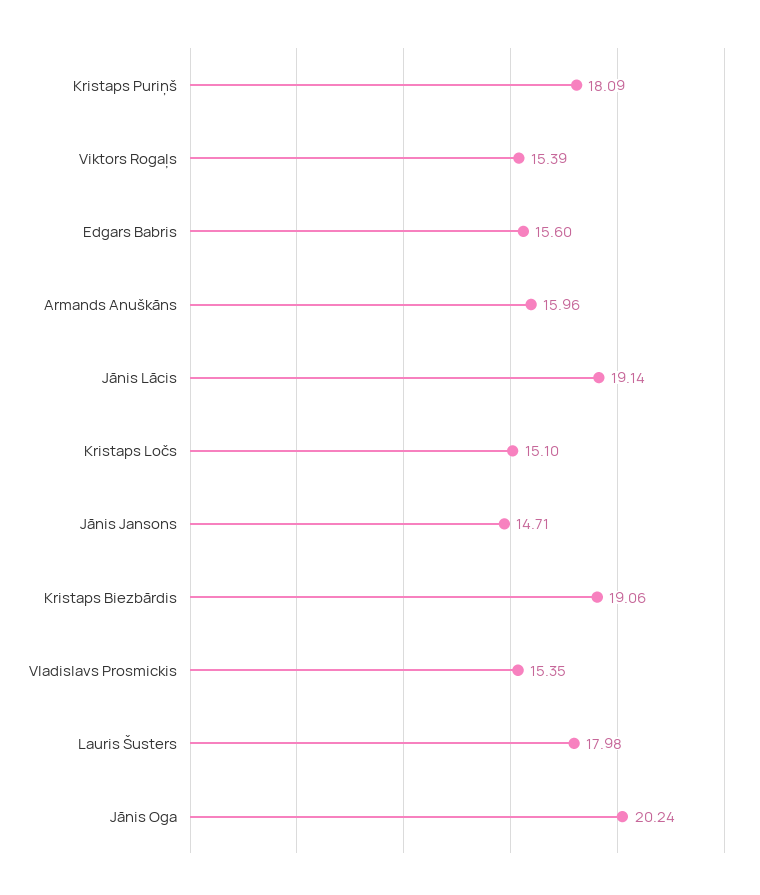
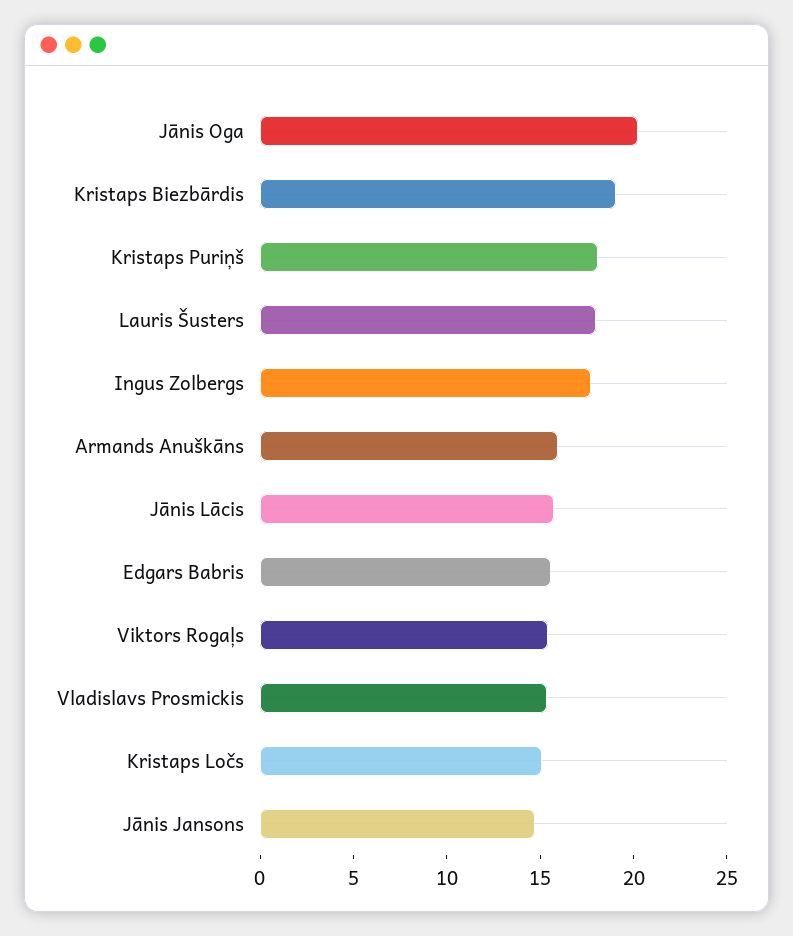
  {
    "Kristaps Puriņš": 18.09,
    "Viktors Rogaļs": 15.39,
    "Edgars Babris": 15.6,
    "Armands Anuškāns": 15.96,
-   "Jānis Lācis": 19.14,
+   "Jānis Lācis": 16,
    "Kristaps Ločs": 15.1,
    "Jānis Jansons": 14.71,
    "Kristaps Biezbārdis": 19.06,
    "Vladislavs Prosmickis": 15.35,
    "Lauris Šusters": 17.98,
-   "Jānis Oga": 20.24
+   "Jānis Oga": 20.24,
+   "Ingus Zolbergs": 18
  }

